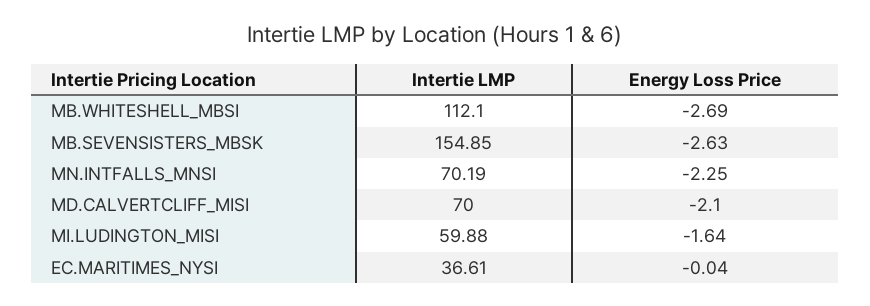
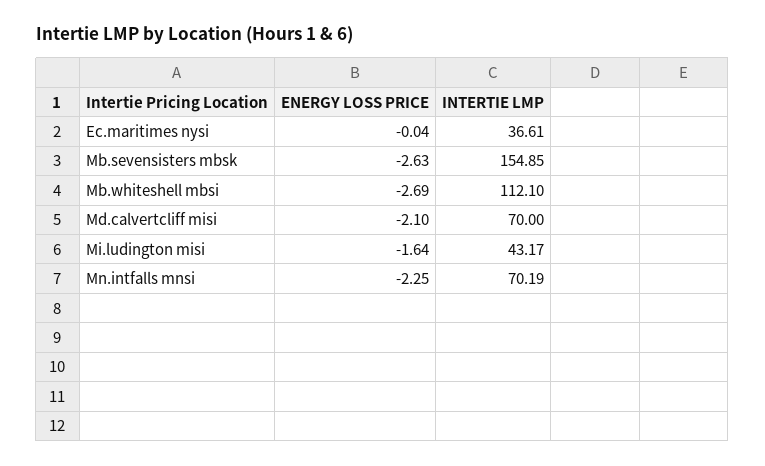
  {
    "Intertie LMP": {
      "MB.WHITESHELL_MBSI": 112.1,
      "MB.SEVENSISTERS_MBSK": 154.85,
      "MN.INTFALLS_MNSI": 70.19,
      "MD.CALVERTCLIFF_MISI": 70,
-     "MI.LUDINGTON_MISI": 59.88,
+     "MI.LUDINGTON_MISI": 43.17,
      "EC.MARITIMES_NYSI": 36.61
    },
    "Energy Loss Price": {
      "MB.WHITESHELL_MBSI": -2.69,
      "MB.SEVENSISTERS_MBSK": -2.63,
      "MN.INTFALLS_MNSI": -2.25,
      "MD.CALVERTCLIFF_MISI": -2.1,
      "MI.LUDINGTON_MISI": -1.64,
      "EC.MARITIMES_NYSI": -0.04
    }
  }

